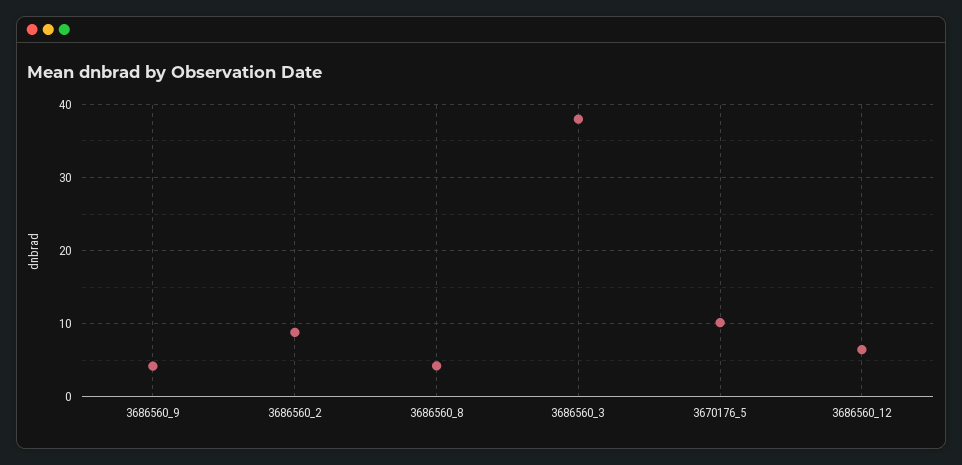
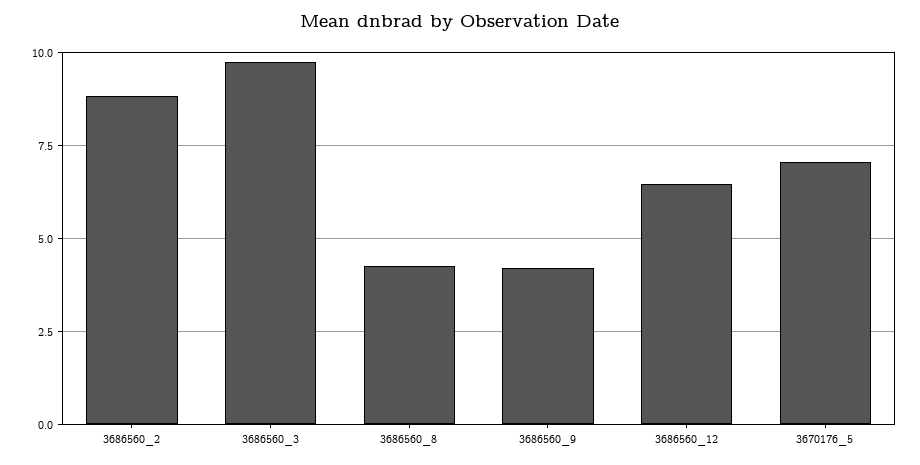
  {
    "3686560_9": 4.25,
    "3686560_2": 8.75,
    "3686560_8": 4.25,
-   "3686560_3": 38,
+   "3686560_3": 9.75,
-   "3670176_5": 10,
+   "3670176_5": 7,
    "3686560_12": 6.5
  }

